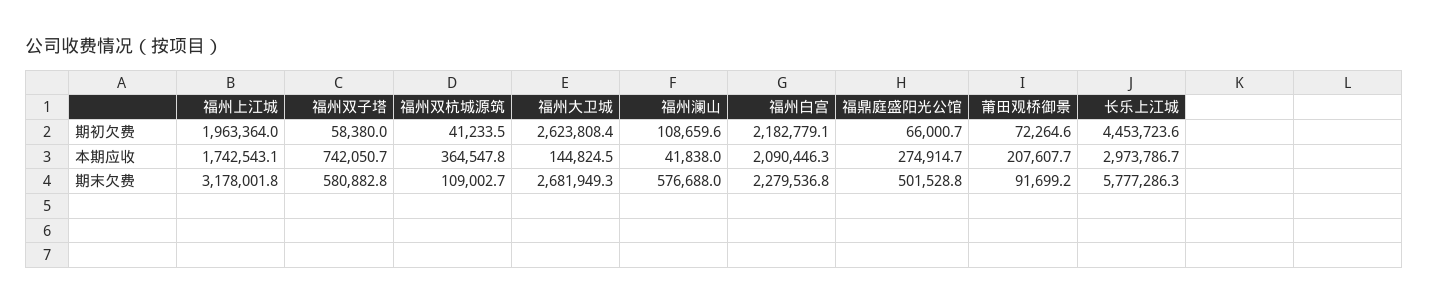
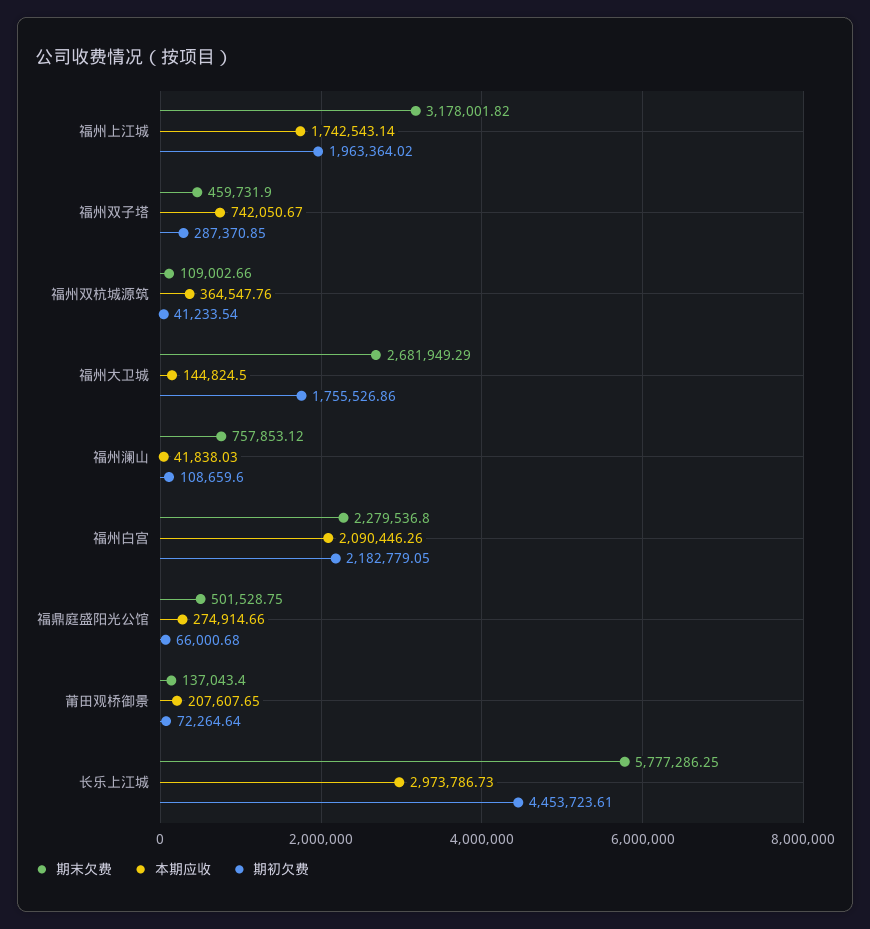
  {
    "期初欠费": {
      "福州上江城": 1963364.02,
-     "福州双子塔": 58380,
+     "福州双子塔": 287370.85,
      "福州双杭城源筑": 41233.54,
-     "福州大卫城": 2623808.4,
+     "福州大卫城": 1755526.86,
      "福州澜山": 108659.6,
      "福州白宫": 2182779.05,
      "福鼎庭盛阳光公馆": 66000.68,
      "莆田观桥御景": 72264.64,
      "长乐上江城": 4453723.61
    },
    "本期应收": {
      "福州上江城": 1742543.14,
      "福州双子塔": 742050.67,
      "福州双杭城源筑": 364547.76,
      "福州大卫城": 144824.5,
      "福州澜山": 41838.03,
      "福州白宫": 2090446.26,
      "福鼎庭盛阳光公馆": 274914.66,
      "莆田观桥御景": 207607.65,
      "长乐上江城": 2973786.73
    },
    "期末欠费": {
      "福州上江城": 3178001.82,
-     "福州双子塔": 580882.8,
+     "福州双子塔": 459731.9,
      "福州双杭城源筑": 109002.66,
      "福州大卫城": 2681949.29,
-     "福州澜山": 576688,
+     "福州澜山": 757853.12,
      "福州白宫": 2279536.8,
      "福鼎庭盛阳光公馆": 501528.75,
-     "莆田观桥御景": 91699.2,
+     "莆田观桥御景": 137043.4,
      "长乐上江城": 5777286.25
    }
  }

